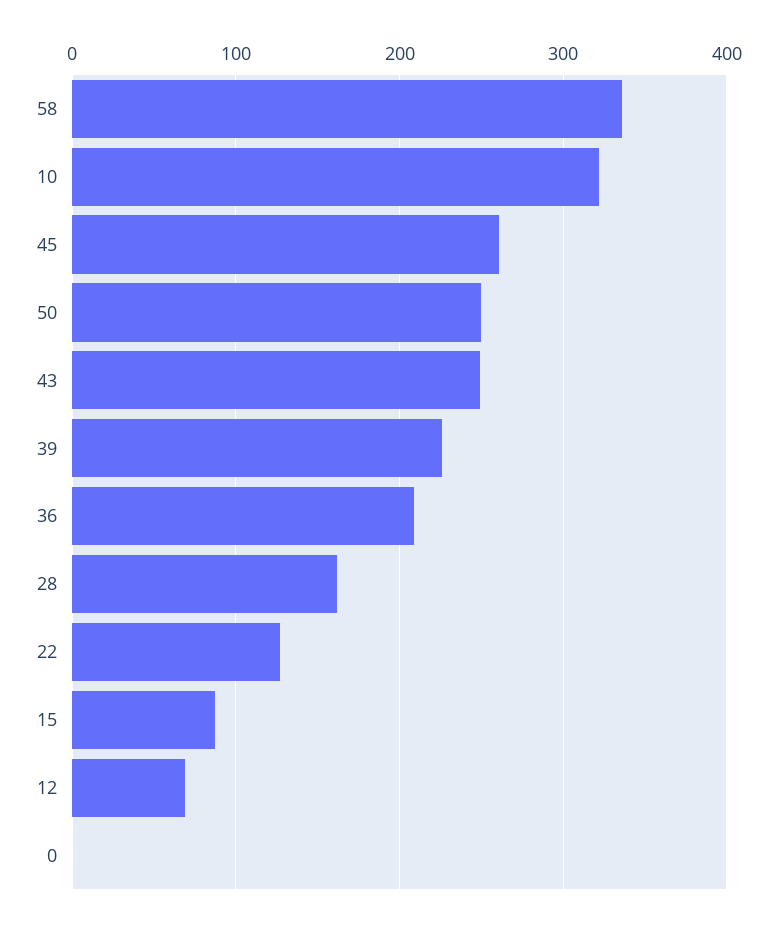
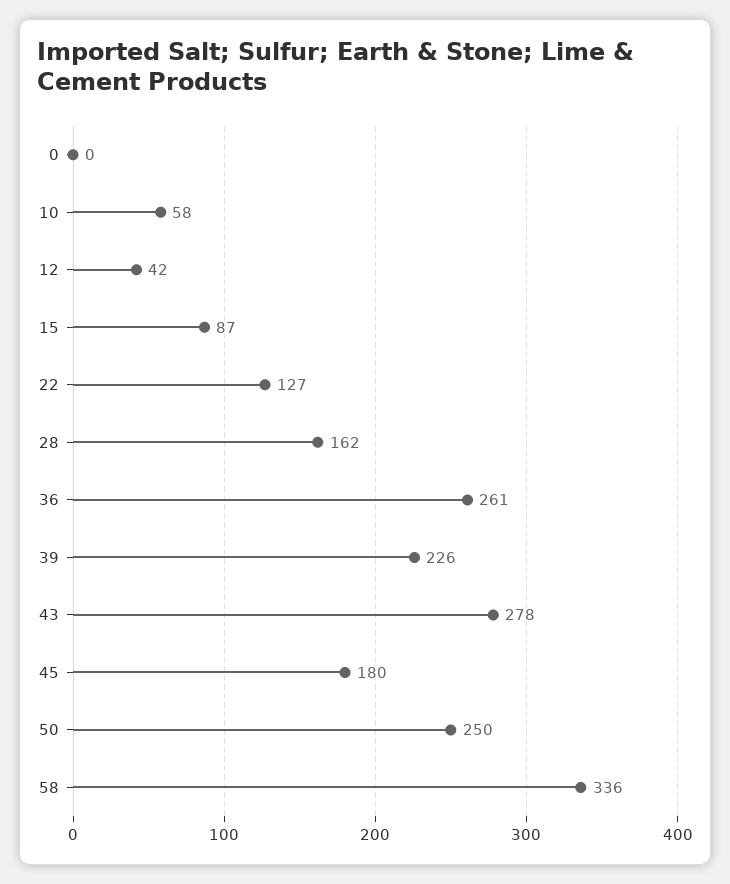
  {
    "58": 336,
-   "10": 320,
+   "10": 58,
-   "45": 260,
+   "45": 180,
    "50": 250,
-   "43": 250,
+   "43": 278,
    "39": 226,
-   "36": 210,
+   "36": 261,
    "28": 162,
    "22": 127,
    "15": 87,
-   "12": 70,
+   "12": 42,
    "0": 0
  }

